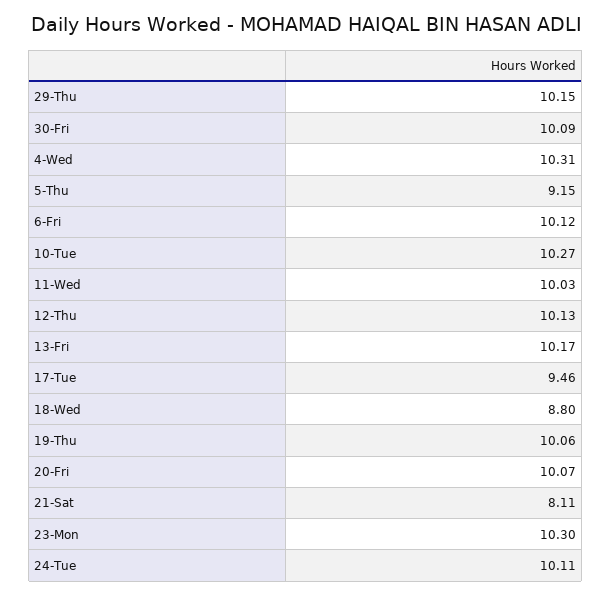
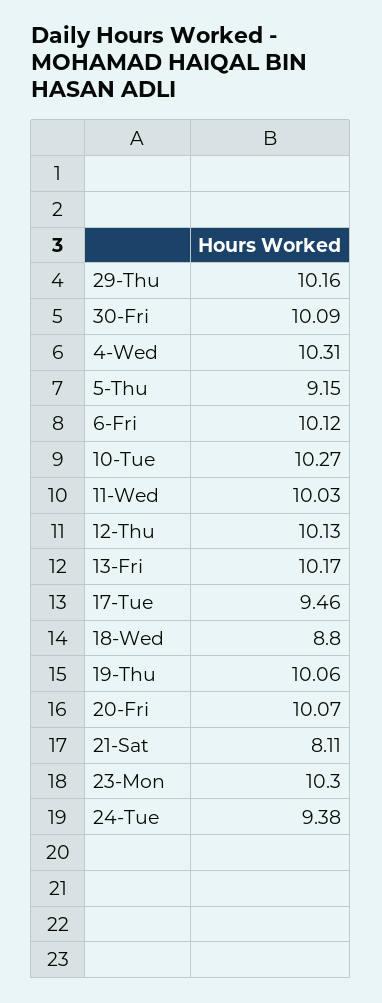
  {
-   "29-Thu": 10.15,
+   "29-Thu": 10.16,
    "30-Fri": 10.09,
    "4-Wed": 10.31,
    "5-Thu": 9.15,
    "6-Fri": 10.12,
    "10-Tue": 10.27,
    "11-Wed": 10.03,
    "12-Thu": 10.13,
    "13-Fri": 10.17,
    "17-Tue": 9.46,
    "18-Wed": 8.8,
    "19-Thu": 10.06,
    "20-Fri": 10.07,
    "21-Sat": 8.11,
    "23-Mon": 10.3,
-   "24-Tue": 10.11
+   "24-Tue": 9.38
  }

